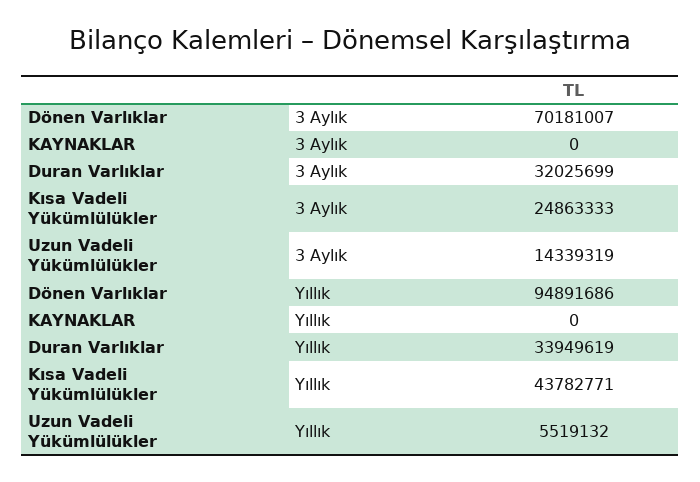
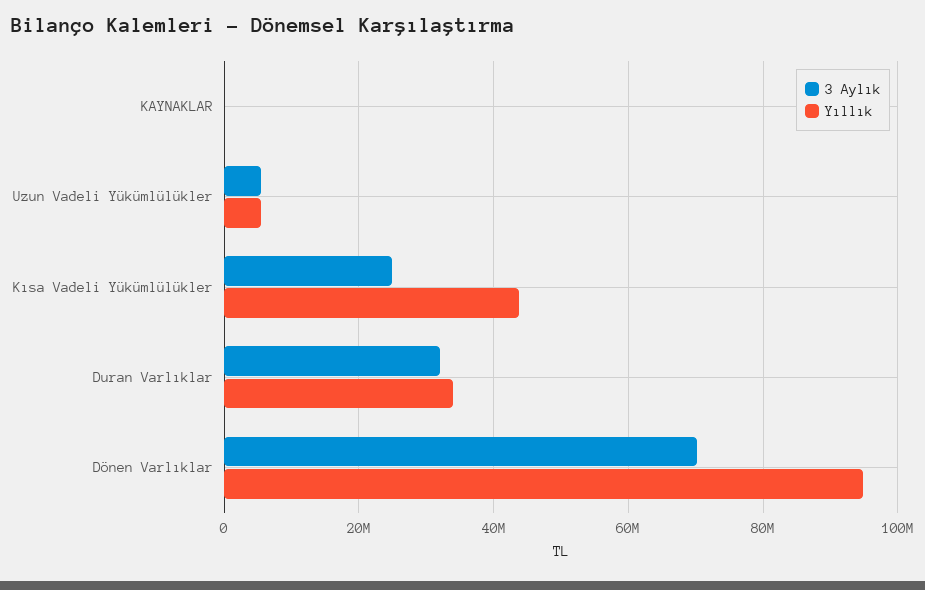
  {
    "3 Aylık": {
      "Dönen Varlıklar": 70181007,
      "KAYNAKLAR": 0,
      "Duran Varlıklar": 32025699,
      "Kısa Vadeli Yükümlülükler": 24863333,
-     "Uzun Vadeli Yükümlülükler": 14339319
+     "Uzun Vadeli Yükümlülükler": 6000000
    },
    "Yıllık": {
      "Dönen Varlıklar": 94891686,
      "KAYNAKLAR": 0,
      "Duran Varlıklar": 33949619,
      "Kısa Vadeli Yükümlülükler": 43782771,
      "Uzun Vadeli Yükümlülükler": 5519132
    }
  }

